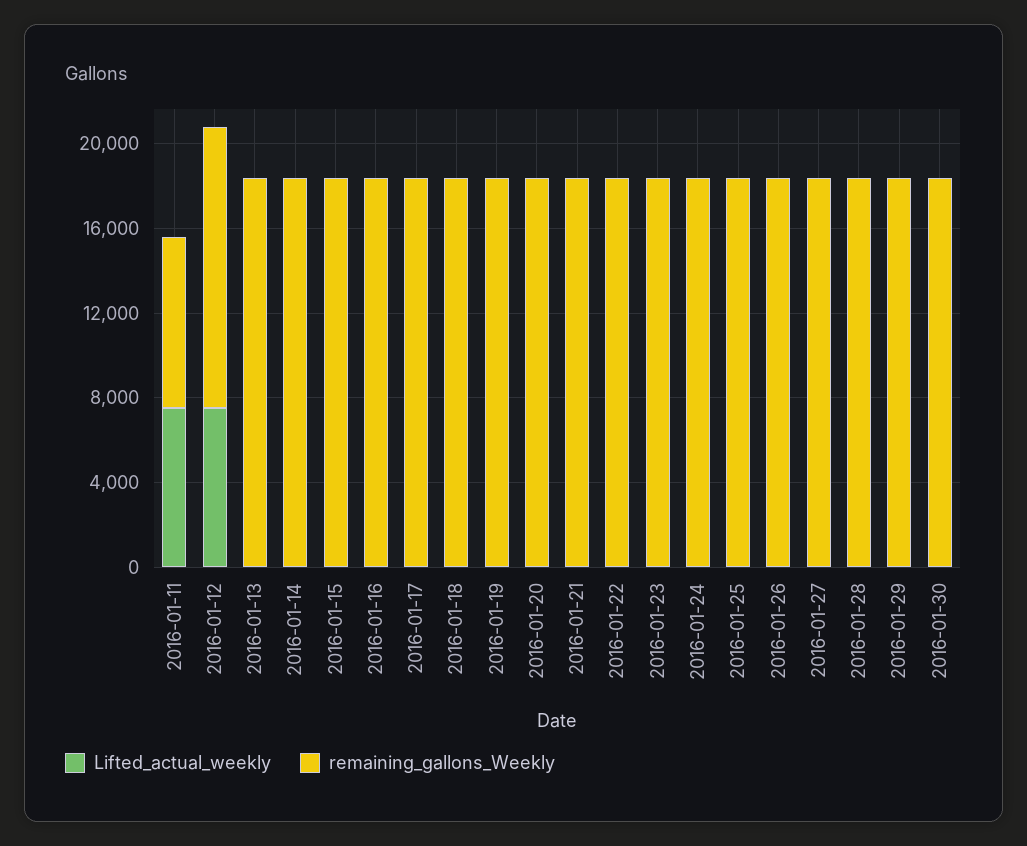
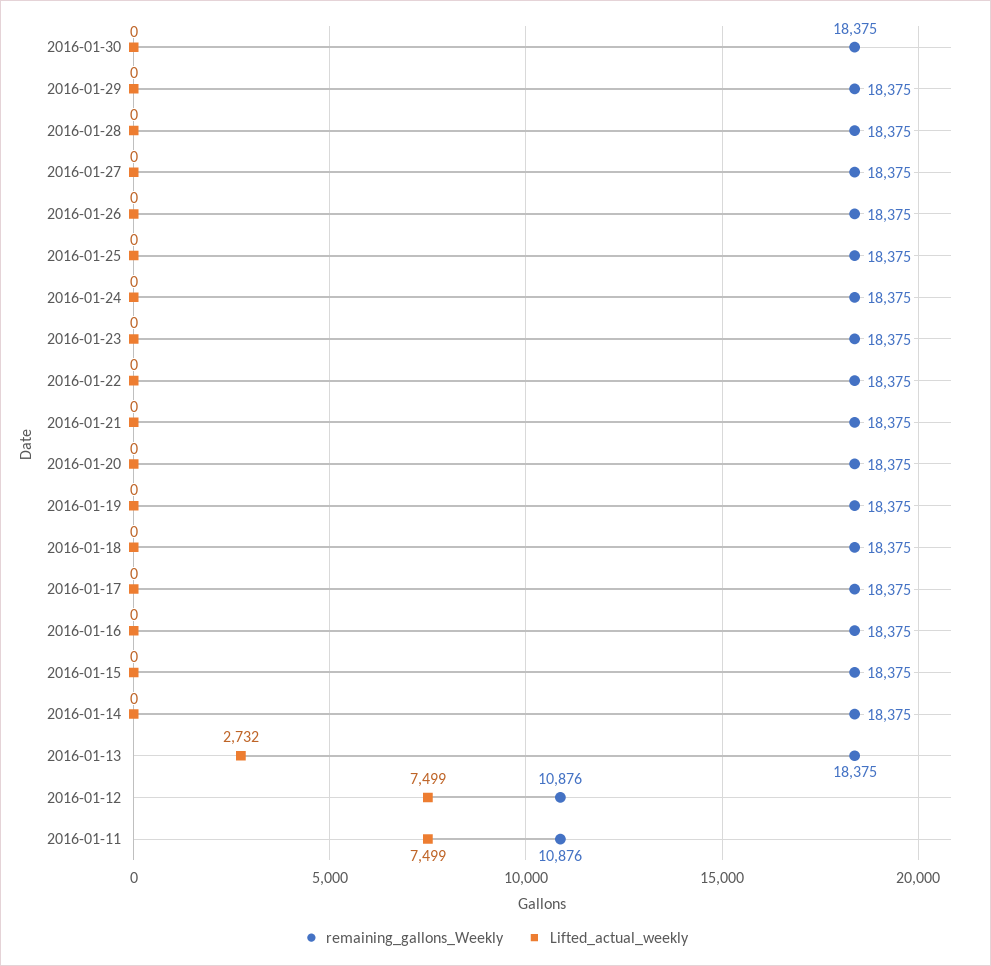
  {
    "Lifted_actual_weekly": {
      "2016-01-11": 7499,
      "2016-01-12": 7499,
-     "2016-01-13": 0,
+     "2016-01-13": 2732,
      "2016-01-14": 0,
      "2016-01-15": 0,
      "2016-01-16": 0,
      "2016-01-17": 0,
      "2016-01-18": 0,
      "2016-01-19": 0,
      "2016-01-20": 0,
      "2016-01-21": 0,
      "2016-01-22": 0,
      "2016-01-23": 0,
      "2016-01-24": 0,
      "2016-01-25": 0,
      "2016-01-26": 0,
      "2016-01-27": 0,
      "2016-01-28": 0,
      "2016-01-29": 0,
      "2016-01-30": 0
    },
    "remaining_gallons_Weekly": {
-     "2016-01-11": 8000,
+     "2016-01-11": 10876,
-     "2016-01-12": 13000,
+     "2016-01-12": 10876,
      "2016-01-13": 18375,
      "2016-01-14": 18375,
      "2016-01-15": 18375,
      "2016-01-16": 18375,
      "2016-01-17": 18375,
      "2016-01-18": 18375,
      "2016-01-19": 18375,
      "2016-01-20": 18375,
      "2016-01-21": 18375,
      "2016-01-22": 18375,
      "2016-01-23": 18375,
      "2016-01-24": 18375,
      "2016-01-25": 18375,
      "2016-01-26": 18375,
      "2016-01-27": 18375,
      "2016-01-28": 18375,
      "2016-01-29": 18375,
      "2016-01-30": 18375
    }
  }

